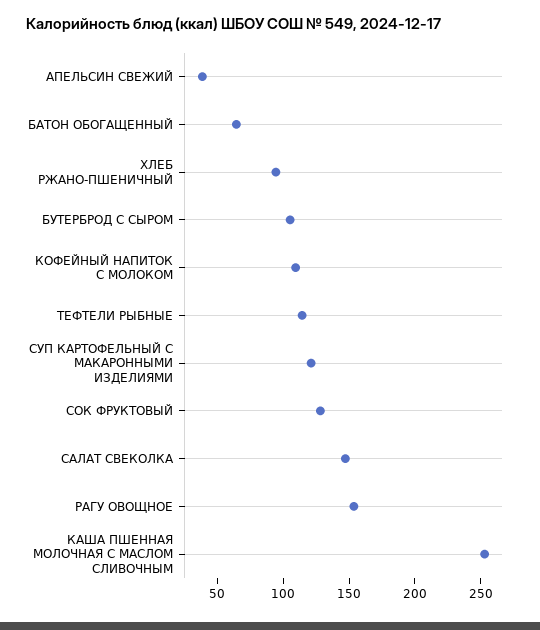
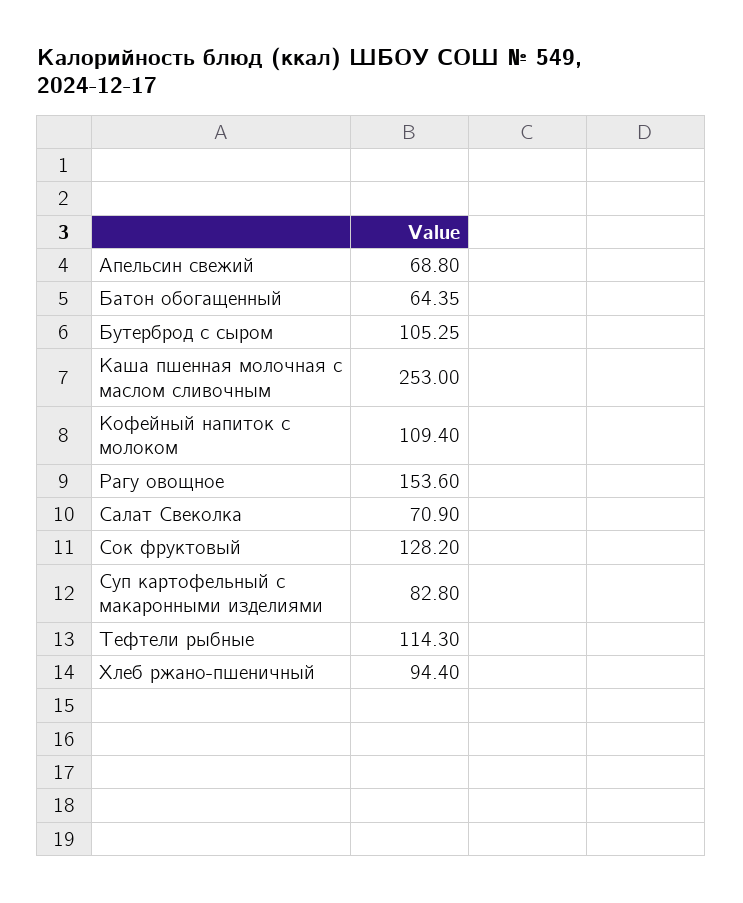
  {
-   "АПЕЛЬСИН СВЕЖИЙ": 40,
+   "АПЕЛЬСИН СВЕЖИЙ": 68.8,
    "БАТОН ОБОГАЩЕННЫЙ": 64.35,
    "ХЛЕБ РЖАНО-ПШЕНИЧНЫЙ": 94.4,
    "БУТЕРБРОД С СЫРОМ": 105.25,
    "КОФЕЙНЫЙ НАПИТОК С МОЛОКОМ": 109.4,
    "ТЕФТЕЛИ РЫБНЫЕ": 114.3,
-   "СУП КАРТОФЕЛЬНЫЙ С МАКАРОННЫМИ ИЗДЕЛИЯМИ": 120,
+   "СУП КАРТОФЕЛЬНЫЙ С МАКАРОННЫМИ ИЗДЕЛИЯМИ": 82.8,
    "СОК ФРУКТОВЫЙ": 128.2,
-   "САЛАТ СВЕКОЛКА": 150,
+   "САЛАТ СВЕКОЛКА": 70.9,
    "РАГУ ОВОЩНОЕ": 153.6,
    "КАША ПШЕННАЯ МОЛОЧНАЯ С МАСЛОМ СЛИВОЧНЫМ": 253
  }

